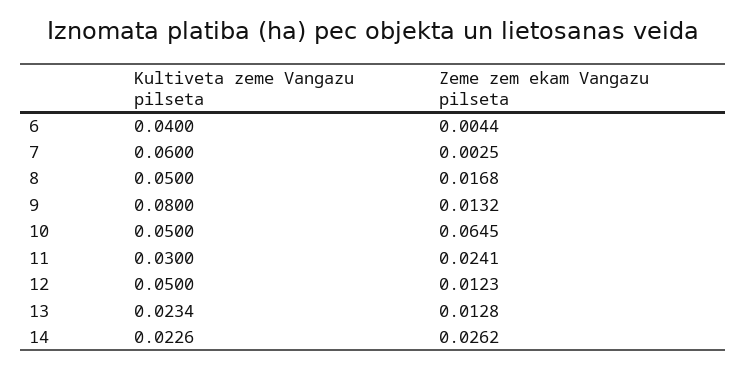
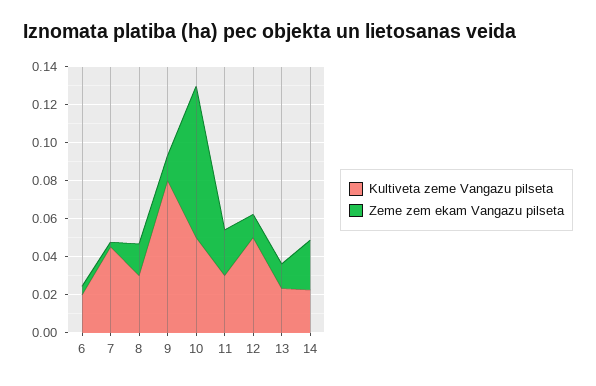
  {
    "Kultiveta zeme Vangazu pilseta": {
-     "6": 0.04,
+     "6": 0.02,
-     "7": 0.06,
+     "7": 0.045,
-     "8": 0.05,
+     "8": 0.03,
      "9": 0.08,
      "10": 0.05,
      "11": 0.03,
      "12": 0.05,
      "13": 0.0234,
      "14": 0.0226
    },
    "Zeme zem ekam Vangazu pilseta": {
      "6": 0.0044,
      "7": 0.0025,
      "8": 0.0168,
      "9": 0.0132,
-     "10": 0.0645,
+     "10": 0.08,
      "11": 0.0241,
      "12": 0.0123,
      "13": 0.0128,
      "14": 0.0262
    }
  }

